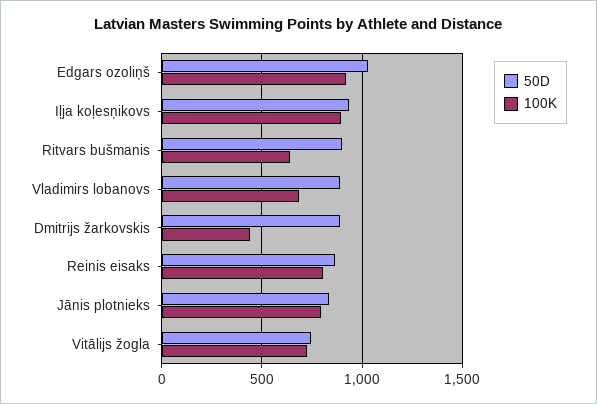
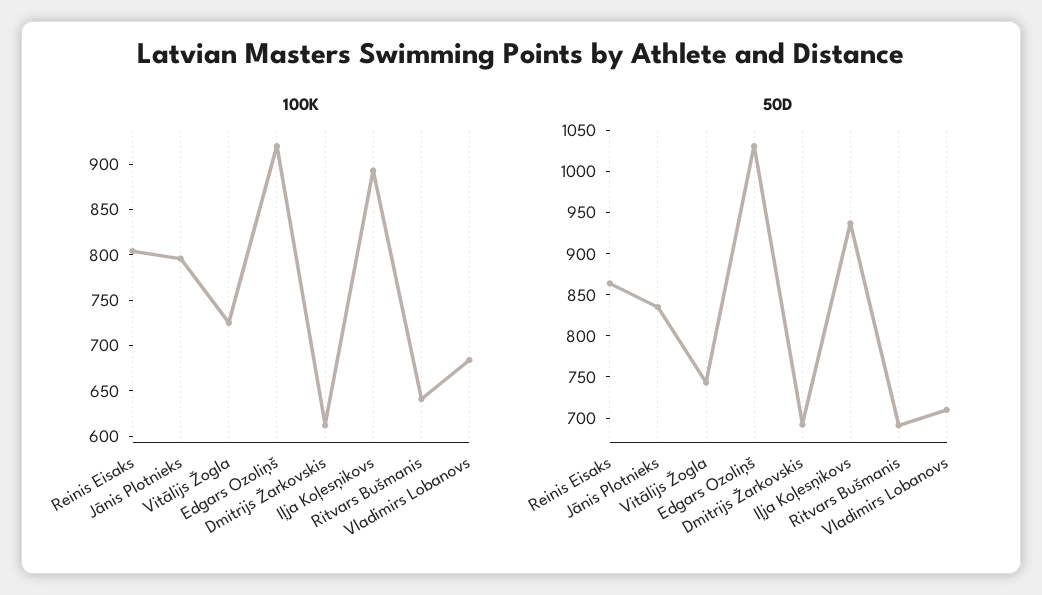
  {
    "50D": {
      "Edgars ozoliņš": 1030,
      "Iļja koļesņikovs": 940,
-     "Ritvars bušmanis": 900,
+     "Ritvars bušmanis": 690,
-     "Vladimirs lobanovs": 900,
+     "Vladimirs lobanovs": 710,
-     "Dmitrijs žarkovskis": 900,
+     "Dmitrijs žarkovskis": 690,
      "Reinis eisaks": 860,
      "Jānis plotnieks": 840,
      "Vitālijs žogla": 740
    },
    "100K": {
      "Edgars ozoliņš": 920,
      "Iļja koļesņikovs": 890,
      "Ritvars bušmanis": 640,
      "Vladimirs lobanovs": 680,
-     "Dmitrijs žarkovskis": 450,
+     "Dmitrijs žarkovskis": 610,
      "Reinis eisaks": 800,
      "Jānis plotnieks": 800,
      "Vitālijs žogla": 730
    }
  }

